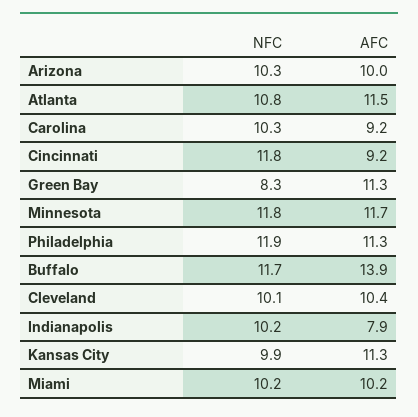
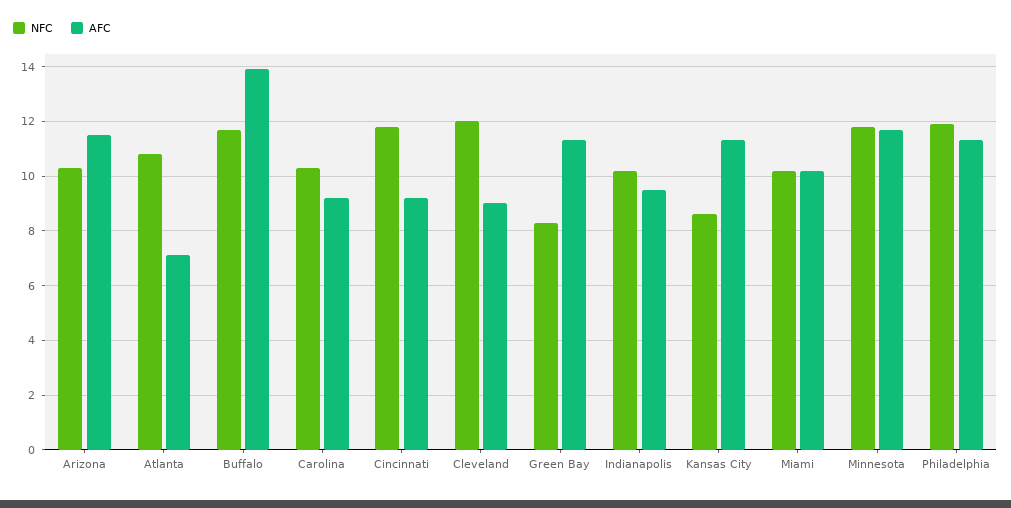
  {
    "NFC": {
      "Arizona": 10.3,
      "Atlanta": 10.8,
      "Carolina": 10.3,
      "Cincinnati": 11.8,
      "Green Bay": 8.3,
      "Minnesota": 11.8,
      "Philadelphia": 11.9,
      "Buffalo": 11.7,
-     "Cleveland": 10.1,
+     "Cleveland": 12,
      "Indianapolis": 10.2,
-     "Kansas City": 9.9,
+     "Kansas City": 8.5,
      "Miami": 10.2
    },
    "AFC": {
-     "Arizona": 10,
+     "Arizona": 11.5,
-     "Atlanta": 11.5,
+     "Atlanta": 7,
      "Carolina": 9.2,
      "Cincinnati": 9.2,
      "Green Bay": 11.3,
      "Minnesota": 11.7,
      "Philadelphia": 11.3,
      "Buffalo": 13.9,
-     "Cleveland": 10.4,
+     "Cleveland": 9,
-     "Indianapolis": 7.9,
+     "Indianapolis": 9.5,
      "Kansas City": 11.3,
      "Miami": 10.2
    }
  }

